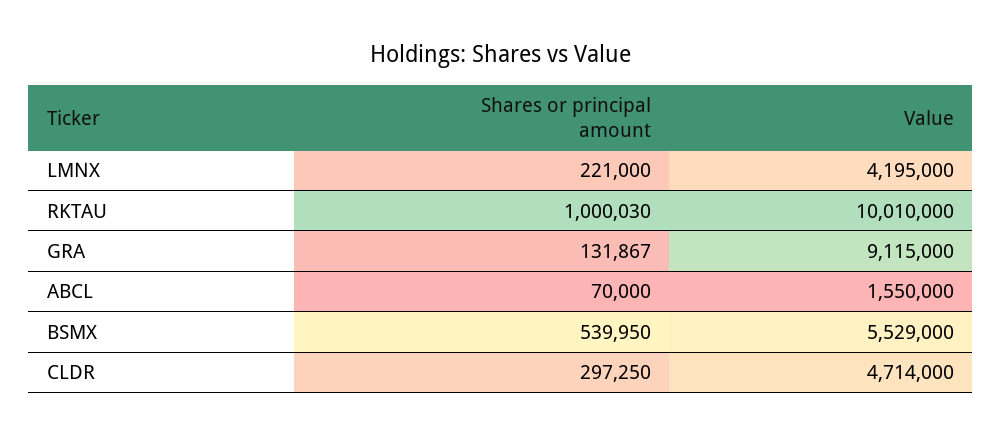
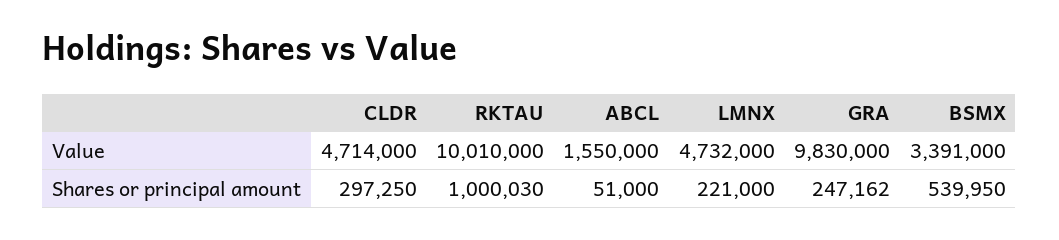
  {
    "Shares or principal amount": {
      "LMNX": 221000,
      "RKTAU": 1000030,
-     "GRA": 131867,
+     "GRA": 247162,
-     "ABCL": 70000,
+     "ABCL": 51000,
      "BSMX": 539950,
      "CLDR": 297250
    },
    "Value": {
-     "LMNX": 4195000,
+     "LMNX": 4732000,
      "RKTAU": 10010000,
-     "GRA": 9115000,
+     "GRA": 9830000,
      "ABCL": 1550000,
-     "BSMX": 5529000,
+     "BSMX": 3391000,
      "CLDR": 4714000
    }
  }

